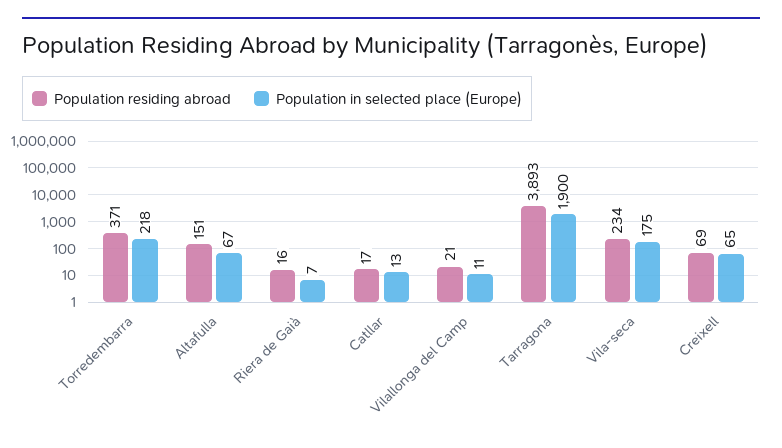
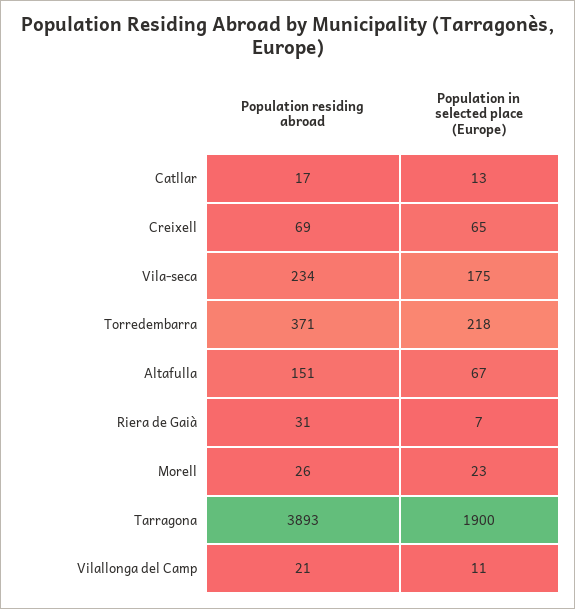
  {
    "Population residing abroad": {
      "Torredembarra": 371,
      "Altafulla": 151,
-     "Riera de Gaià": 16,
+     "Riera de Gaià": 31,
      "Catllar": 17,
      "Vilallonga del Camp": 21,
      "Tarragona": 3893,
      "Vila-seca": 234,
-     "Creixell": 69
+     "Creixell": 69,
+     "Morell": 26
    },
    "Population in selected place (Europe)": {
      "Torredembarra": 218,
      "Altafulla": 67,
      "Riera de Gaià": 7,
      "Catllar": 13,
      "Vilallonga del Camp": 11,
      "Tarragona": 1900,
      "Vila-seca": 175,
-     "Creixell": 65
+     "Creixell": 65,
+     "Morell": 23
    }
  }

